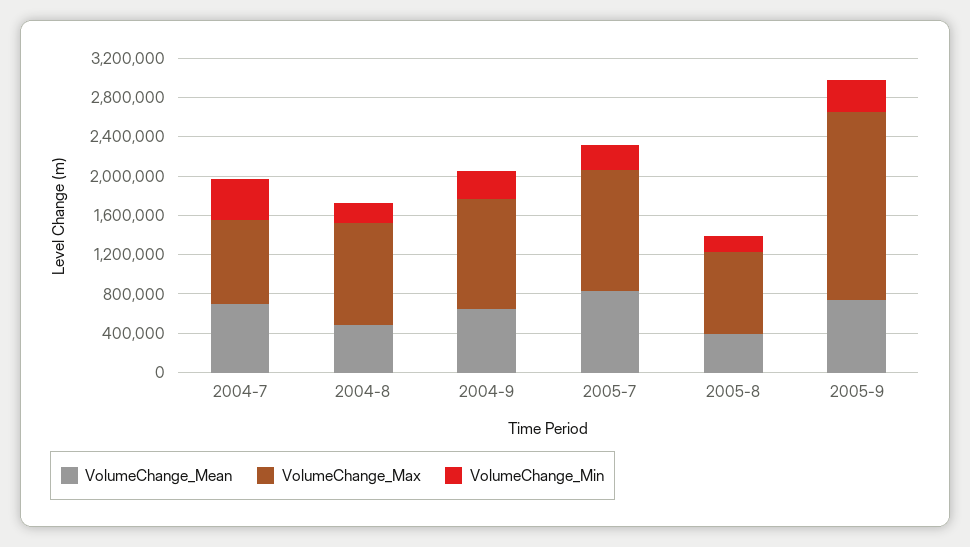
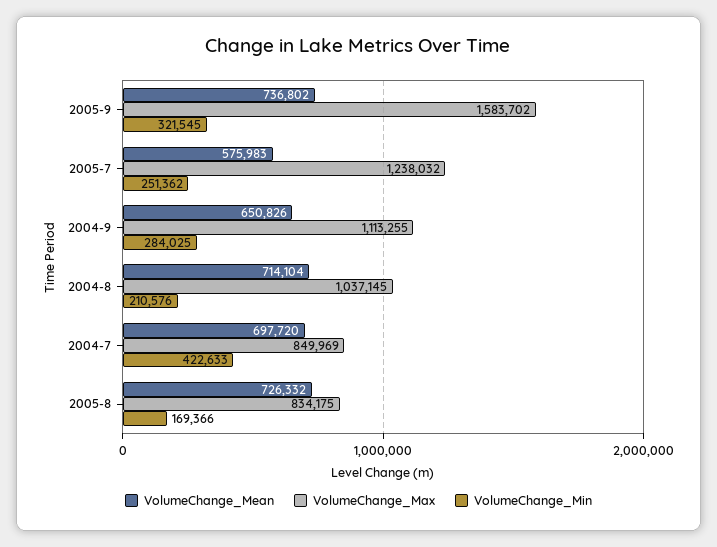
  {
    "VolumeChange_Mean": {
      "2004-7": 697720,
-     "2004-8": 500000,
+     "2004-8": 714104,
      "2004-9": 650826,
-     "2005-7": 800000,
+     "2005-7": 575983,
-     "2005-8": 400000,
+     "2005-8": 726332,
      "2005-9": 736802
    },
    "VolumeChange_Max": {
      "2004-7": 849969,
      "2004-8": 1037145,
      "2004-9": 1113255,
      "2005-7": 1238032,
      "2005-8": 834175,
-     "2005-9": 1900000
+     "2005-9": 1583702
    },
    "VolumeChange_Min": {
      "2004-7": 422633,
      "2004-8": 210576,
      "2004-9": 284025,
      "2005-7": 251362,
      "2005-8": 169366,
      "2005-9": 321545
    }
  }

